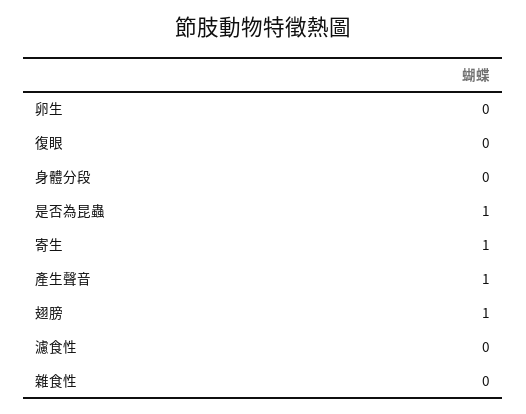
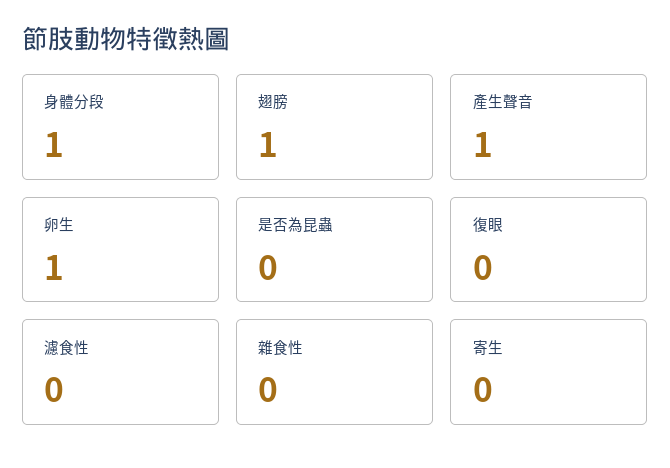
  {
-   "卵生": 0,
+   "卵生": 1,
    "復眼": 0,
-   "身體分段": 0,
+   "身體分段": 1,
-   "是否為昆蟲": 1,
+   "是否為昆蟲": 0,
-   "寄生": 1,
+   "寄生": 0,
    "產生聲音": 1,
    "翅膀": 1,
    "濾食性": 0,
    "雜食性": 0
  }

